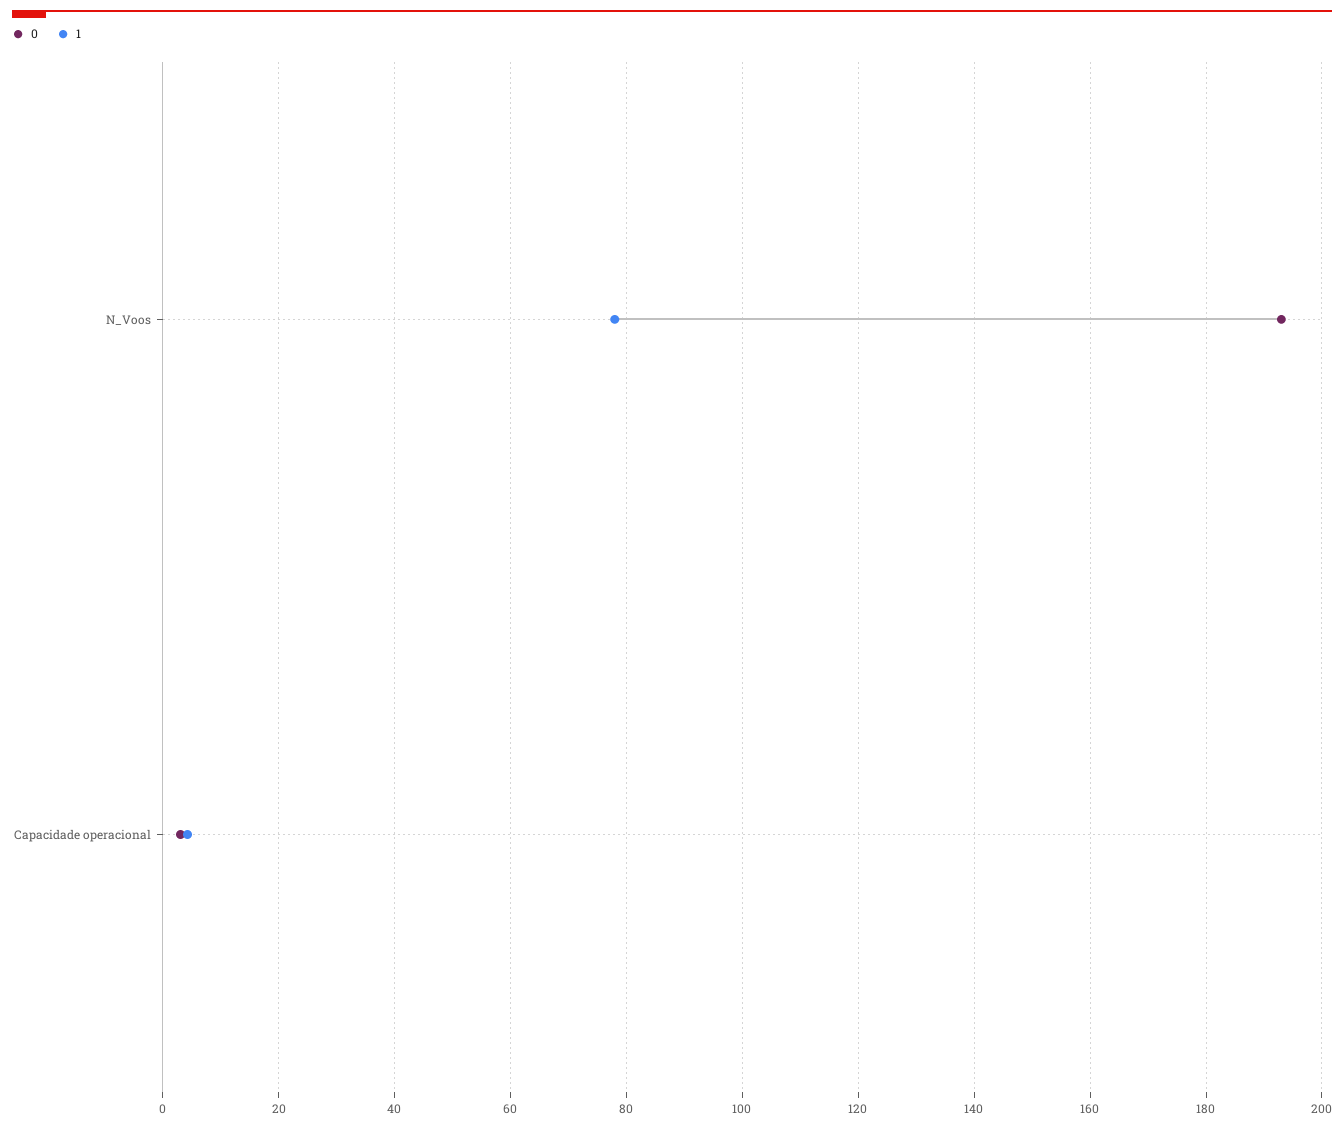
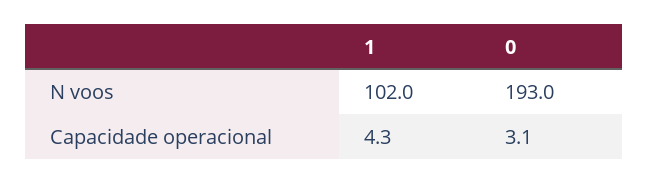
  {
    "0": {
      "N_Voos": 193,
      "Capacidade operacional": 3.1
    },
    "1": {
-     "N_Voos": 78,
+     "N_Voos": 102,
      "Capacidade operacional": 4.3
    }
  }

